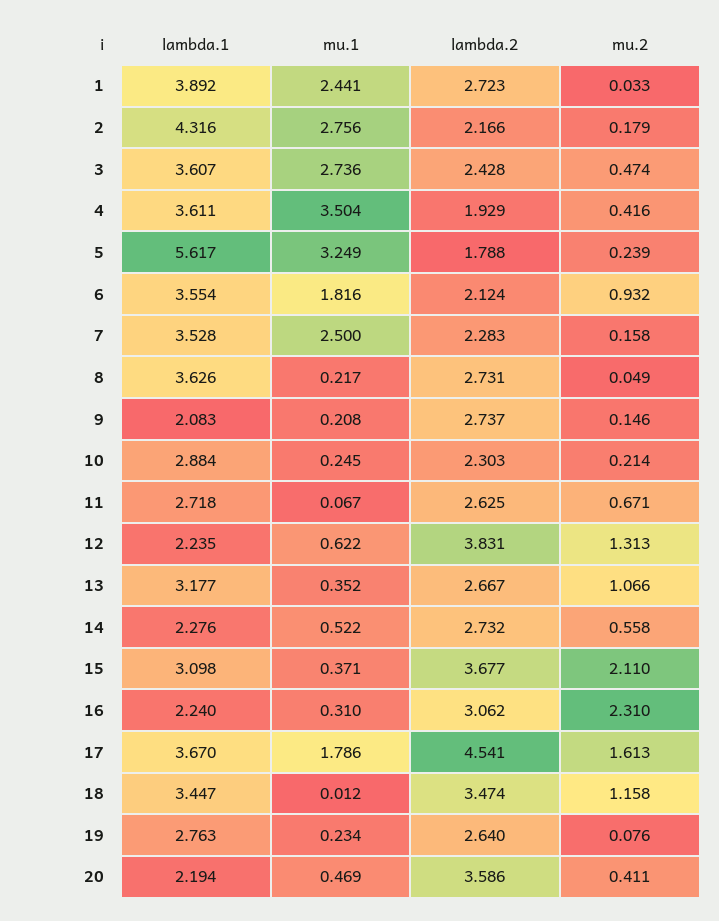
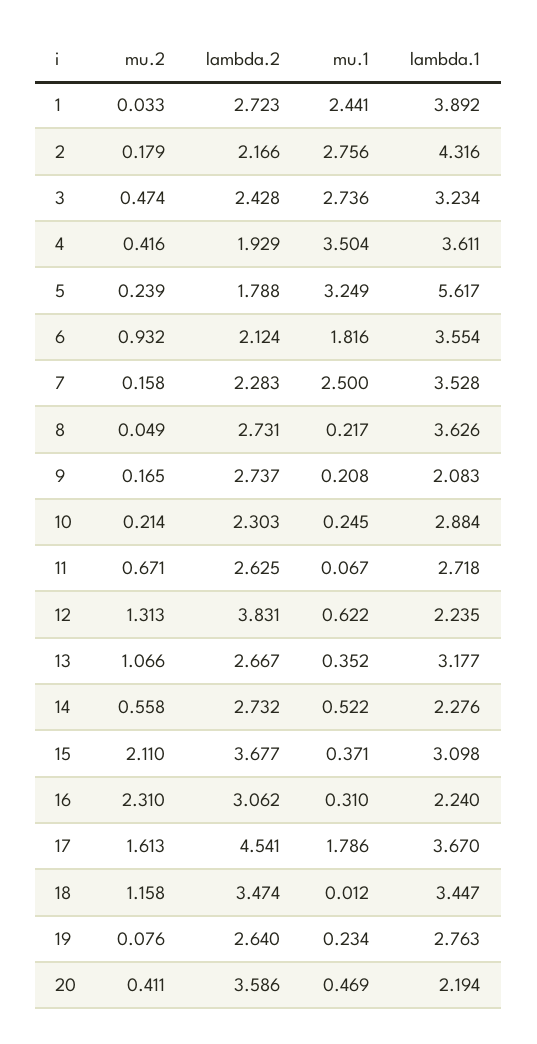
  {
    "lambda.1": {
      "1": 3.892,
      "2": 4.316,
-     "3": 3.607,
+     "3": 3.234,
      "4": 3.611,
      "5": 5.617,
      "6": 3.554,
      "7": 3.528,
      "8": 3.626,
      "9": 2.083,
      "10": 2.884,
      "11": 2.718,
      "12": 2.235,
      "13": 3.177,
      "14": 2.276,
      "15": 3.098,
      "16": 2.24,
      "17": 3.67,
      "18": 3.447,
      "19": 2.763,
      "20": 2.194
    },
    "mu.1": {
      "1": 2.441,
      "2": 2.756,
      "3": 2.736,
      "4": 3.504,
      "5": 3.249,
      "6": 1.816,
      "7": 2.5,
      "8": 0.217,
      "9": 0.208,
      "10": 0.245,
      "11": 0.067,
      "12": 0.622,
      "13": 0.352,
      "14": 0.522,
      "15": 0.371,
      "16": 0.31,
      "17": 1.786,
      "18": 0.012,
      "19": 0.234,
      "20": 0.469
    },
    "lambda.2": {
      "1": 2.723,
      "2": 2.166,
      "3": 2.428,
      "4": 1.929,
      "5": 1.788,
      "6": 2.124,
      "7": 2.283,
      "8": 2.731,
      "9": 2.737,
      "10": 2.303,
      "11": 2.625,
      "12": 3.831,
      "13": 2.667,
      "14": 2.732,
      "15": 3.677,
      "16": 3.062,
      "17": 4.541,
      "18": 3.474,
      "19": 2.64,
      "20": 3.586
    },
    "mu.2": {
      "1": 0.033,
      "2": 0.179,
      "3": 0.474,
      "4": 0.416,
      "5": 0.239,
      "6": 0.932,
      "7": 0.158,
      "8": 0.049,
-     "9": 0.146,
+     "9": 0.165,
      "10": 0.214,
      "11": 0.671,
      "12": 1.313,
      "13": 1.066,
      "14": 0.558,
      "15": 2.11,
      "16": 2.31,
      "17": 1.613,
      "18": 1.158,
      "19": 0.076,
      "20": 0.411
    }
  }

